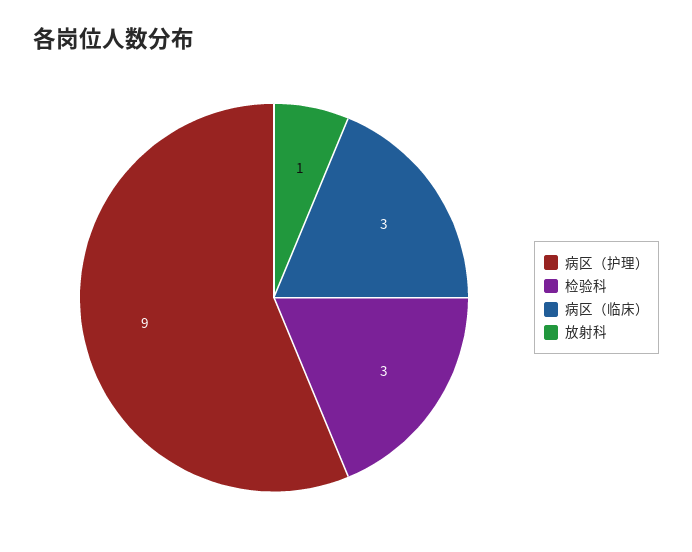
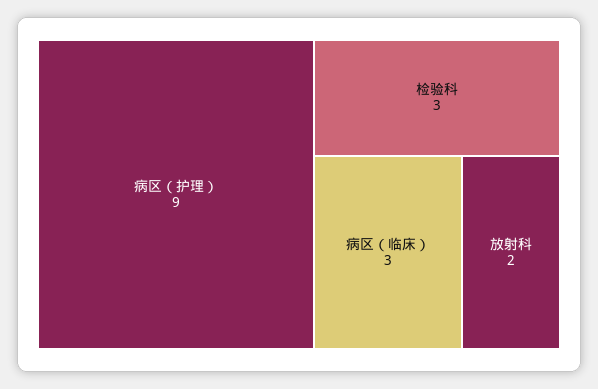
  {
    "病区（护理）": 9,
    "检验科": 3,
    "病区（临床）": 3,
-   "放射科": 1
+   "放射科": 2
  }

